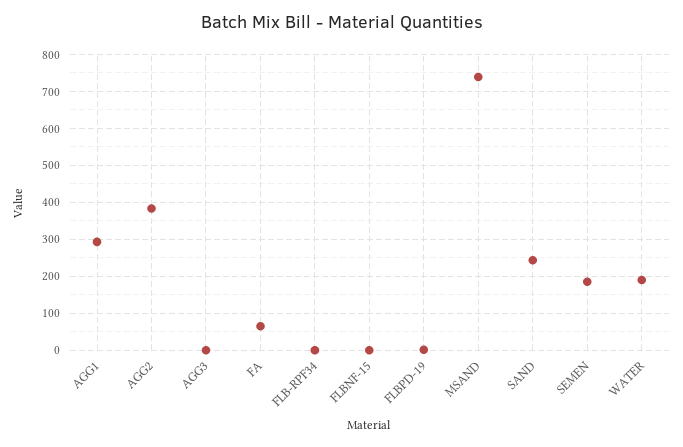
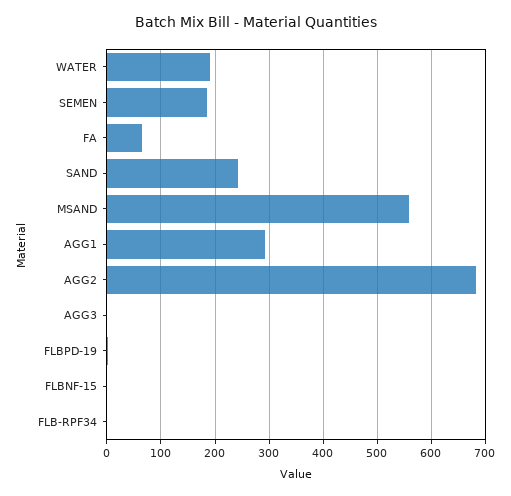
  {
    "AGG1": 300,
-   "AGG2": 380,
+   "AGG2": 680,
    "AGG3": 0,
    "FA": 60,
    "FLB-RPF34": 0,
    "FLBNF-15": 0,
    "FLBPD-19": 0,
-   "MSAND": 740,
+   "MSAND": 560,
    "SAND": 240,
    "SEMEN": 180,
    "WATER": 200
  }

